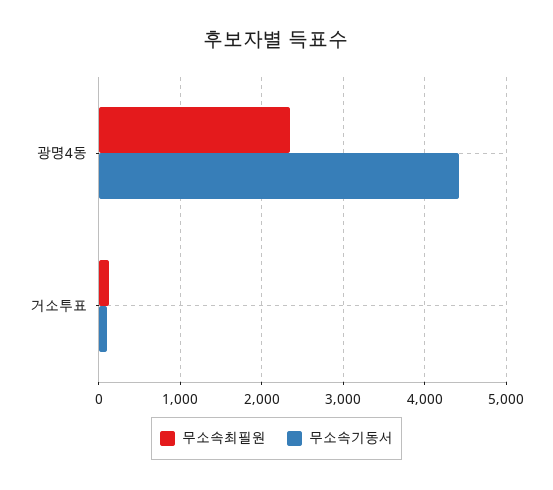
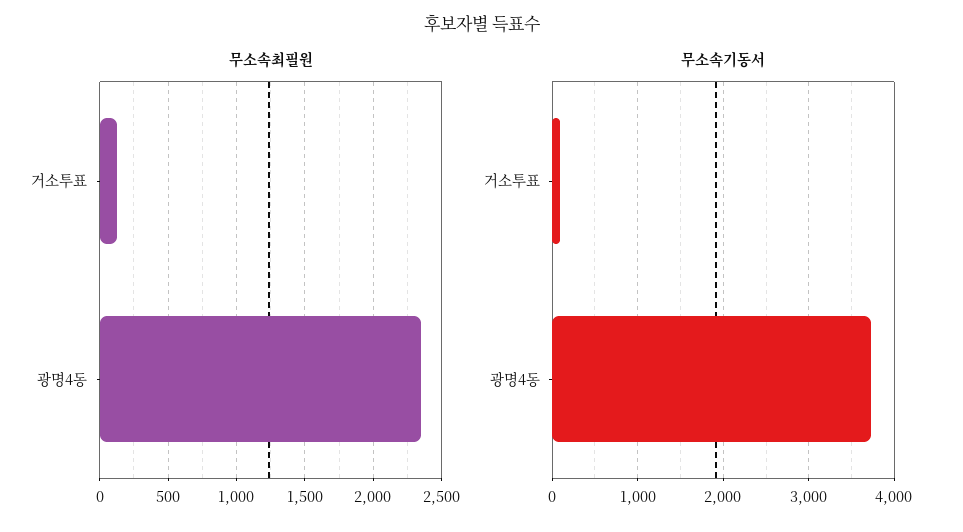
  {
    "무소속최필원": {
      "광명4동": 2350,
      "거소투표": 150
    },
    "무소속기동서": {
-     "광명4동": 4400,
+     "광명4동": 3700,
      "거소투표": 100
    }
  }

